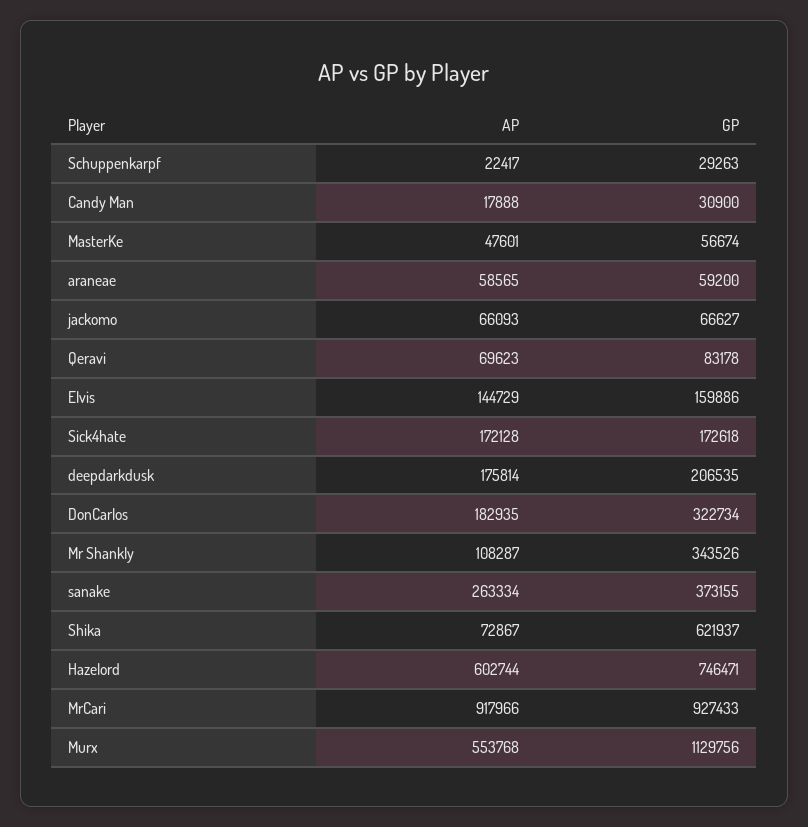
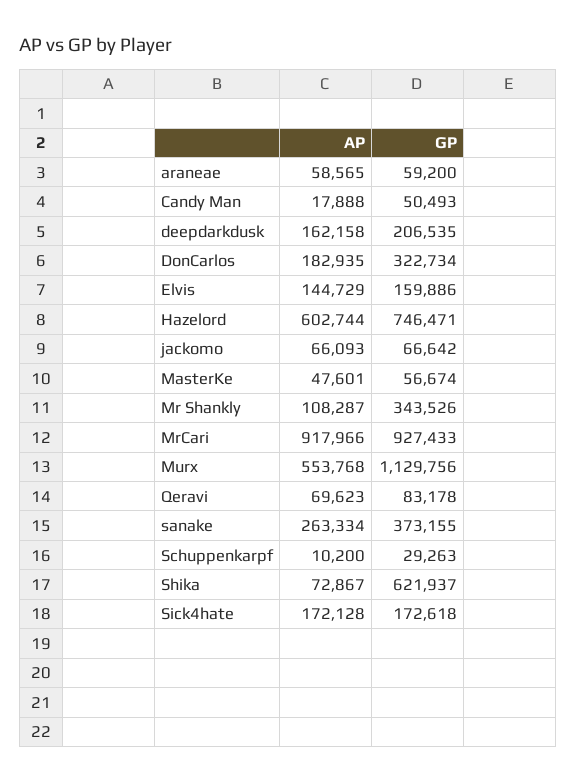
  {
    "AP": {
-     "Schuppenkarpf": 22417,
+     "Schuppenkarpf": 10200,
      "Candy Man": 17888,
      "MasterKe": 47601,
      "araneae": 58565,
      "jackomo": 66093,
      "Qeravi": 69623,
      "Elvis": 144729,
      "Sick4hate": 172128,
-     "deepdarkdusk": 175814,
+     "deepdarkdusk": 162158,
      "DonCarlos": 182935,
      "Mr Shankly": 108287,
      "sanake": 263334,
      "Shika": 72867,
      "Hazelord": 602744,
      "MrCari": 917966,
      "Murx": 553768
    },
    "GP": {
      "Schuppenkarpf": 29263,
-     "Candy Man": 30900,
+     "Candy Man": 50493,
      "MasterKe": 56674,
      "araneae": 59200,
-     "jackomo": 66627,
+     "jackomo": 66642,
      "Qeravi": 83178,
      "Elvis": 159886,
      "Sick4hate": 172618,
      "deepdarkdusk": 206535,
      "DonCarlos": 322734,
      "Mr Shankly": 343526,
      "sanake": 373155,
      "Shika": 621937,
      "Hazelord": 746471,
      "MrCari": 927433,
      "Murx": 1129756
    }
  }

